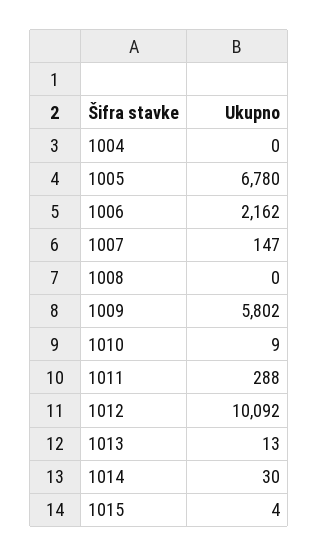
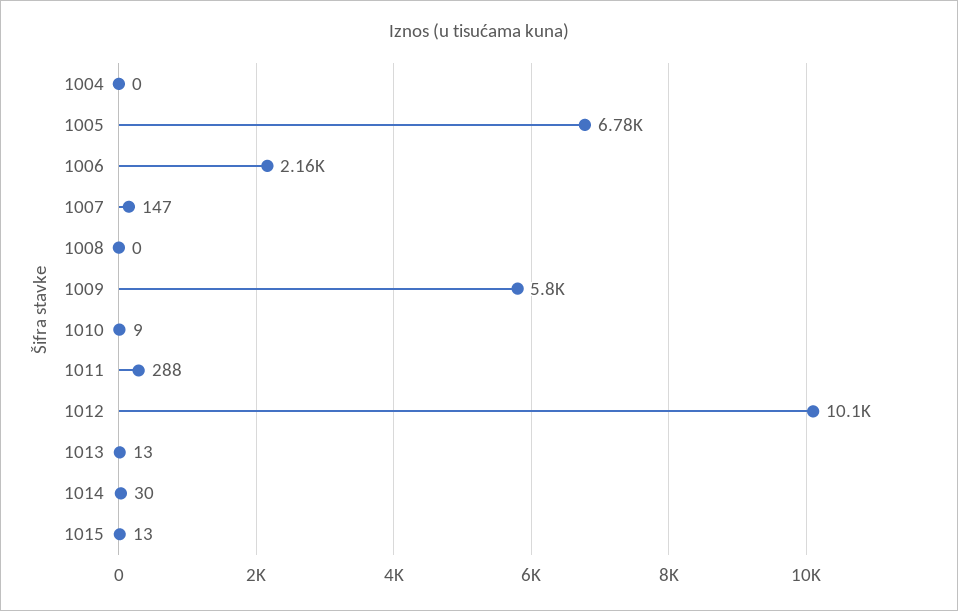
  {
    "1004": 0,
    "1005": 6780,
    "1006": 2162,
    "1007": 147,
    "1008": 0,
    "1009": 5802,
    "1010": 9,
    "1011": 288,
    "1012": 10092,
    "1013": 13,
    "1014": 30,
-   "1015": 4
+   "1015": 13
  }

